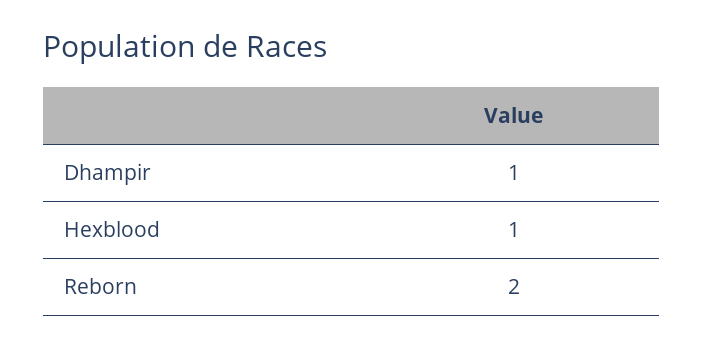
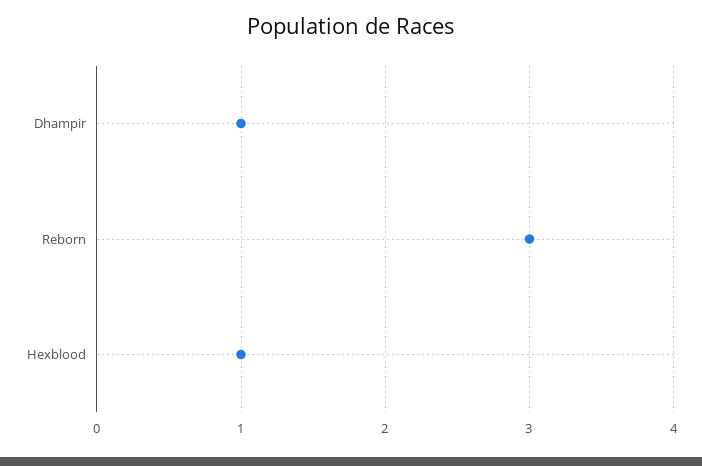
  {
    "Dhampir": 1,
    "Hexblood": 1,
-   "Reborn": 2
+   "Reborn": 3
  }

